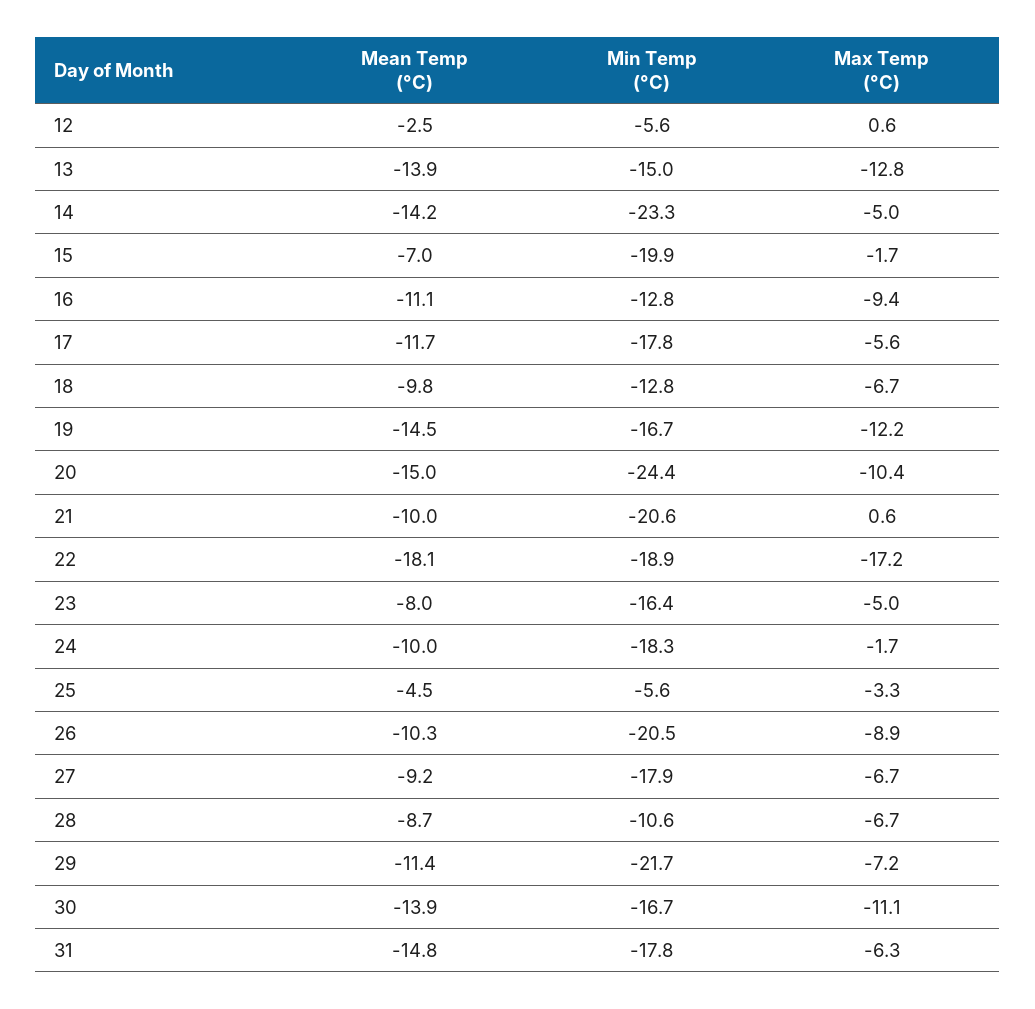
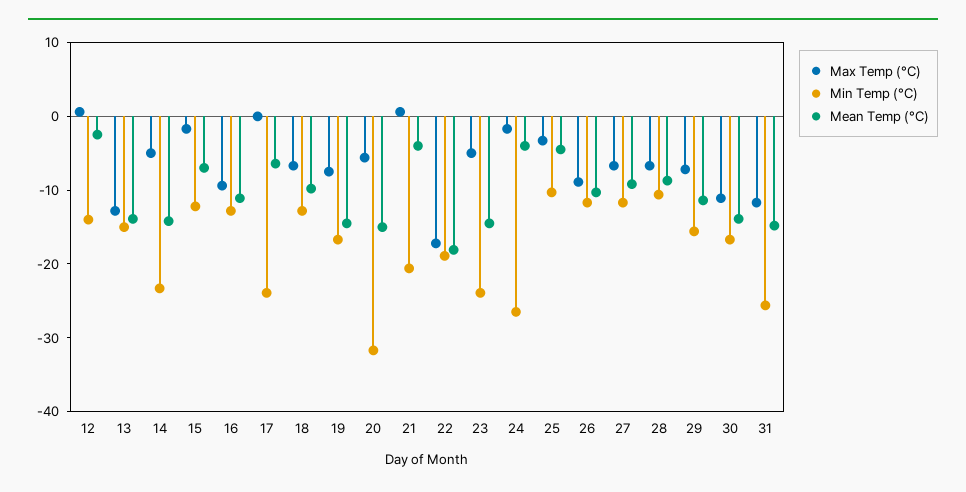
  {
    "Mean Temp (°C)": {
      "12": -2.5,
      "13": -13.9,
      "14": -14.2,
      "15": -7,
      "16": -11.1,
-     "17": -11.7,
+     "17": -6,
      "18": -9.8,
      "19": -14.5,
      "20": -15,
-     "21": -10,
+     "21": -4,
      "22": -18.1,
-     "23": -8,
+     "23": -14,
-     "24": -10,
+     "24": -4,
      "25": -4.5,
      "26": -10.3,
      "27": -9.2,
      "28": -8.7,
      "29": -11.4,
      "30": -13.9,
      "31": -14.8
    },
    "Min Temp (°C)": {
-     "12": -5.6,
+     "12": -14,
      "13": -15,
      "14": -23.3,
-     "15": -19.9,
+     "15": -12,
      "16": -12.8,
-     "17": -17.8,
+     "17": -24,
      "18": -12.8,
      "19": -16.7,
-     "20": -24.4,
+     "20": -32,
      "21": -20.6,
      "22": -18.9,
-     "23": -16.4,
+     "23": -24,
-     "24": -18.3,
+     "24": -26,
-     "25": -5.6,
+     "25": -10,
-     "26": -20.5,
+     "26": -12,
-     "27": -17.9,
+     "27": -12,
      "28": -10.6,
-     "29": -21.7,
+     "29": -16,
      "30": -16.7,
-     "31": -17.8
+     "31": -26
    },
    "Max Temp (°C)": {
      "12": 0.6,
      "13": -12.8,
      "14": -5,
      "15": -1.7,
      "16": -9.4,
-     "17": -5.6,
+     "17": 0,
      "18": -6.7,
-     "19": -12.2,
+     "19": -8,
-     "20": -10.4,
+     "20": -6,
      "21": 0.6,
      "22": -17.2,
      "23": -5,
      "24": -1.7,
      "25": -3.3,
      "26": -8.9,
      "27": -6.7,
      "28": -6.7,
      "29": -7.2,
      "30": -11.1,
-     "31": -6.3
+     "31": -12
    }
  }

